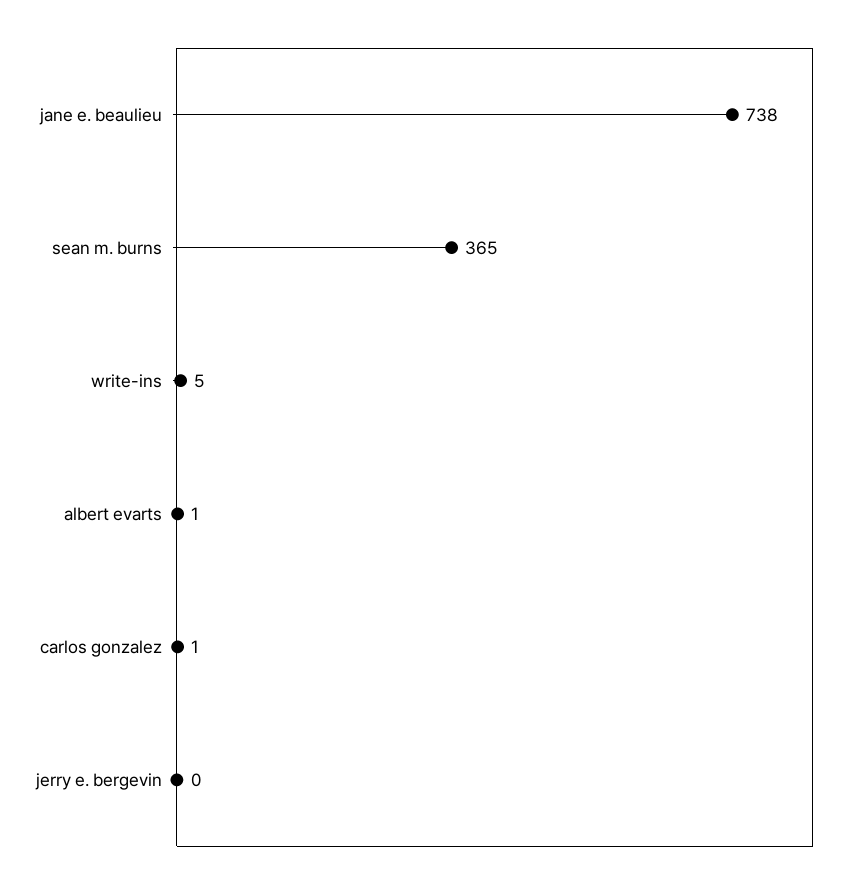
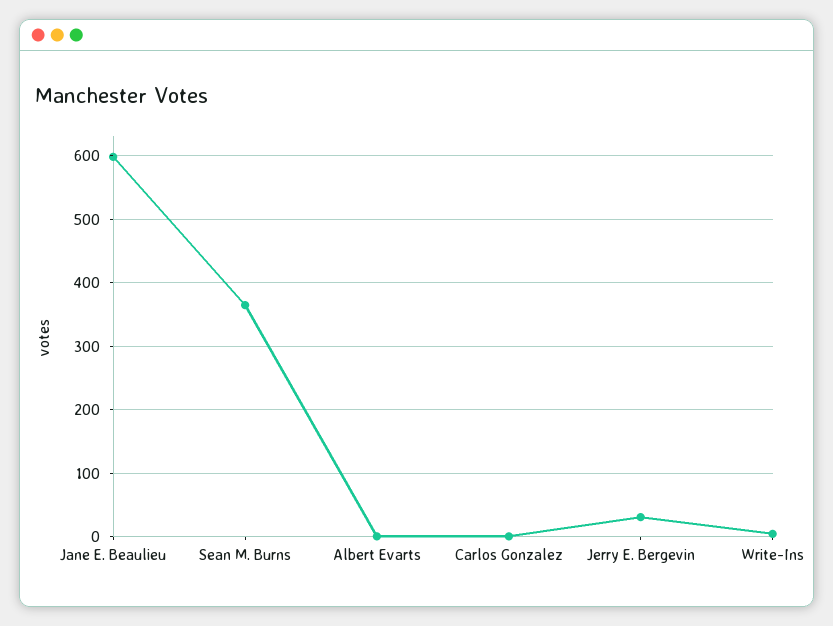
  {
-   "jane e. beaulieu": 738,
+   "jane e. beaulieu": 600,
    "sean m. burns": 365,
    "write-ins": 5,
    "albert evarts": 1,
    "carlos gonzalez": 1,
-   "jerry e. bergevin": 0
+   "jerry e. bergevin": 30
  }

